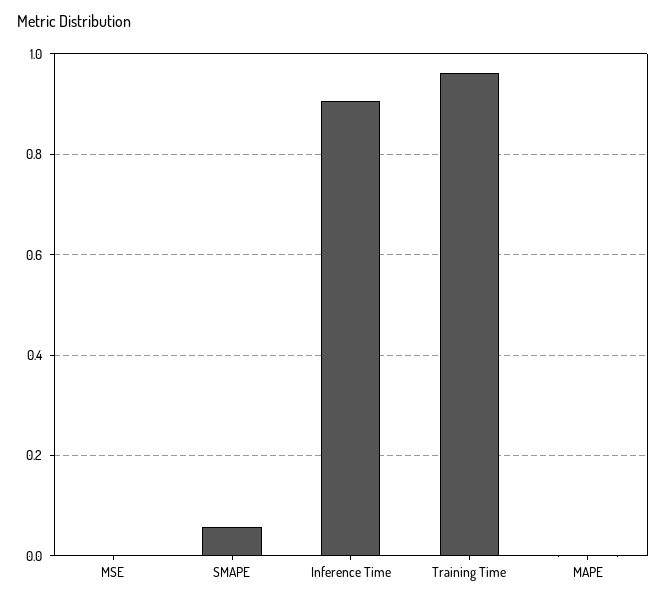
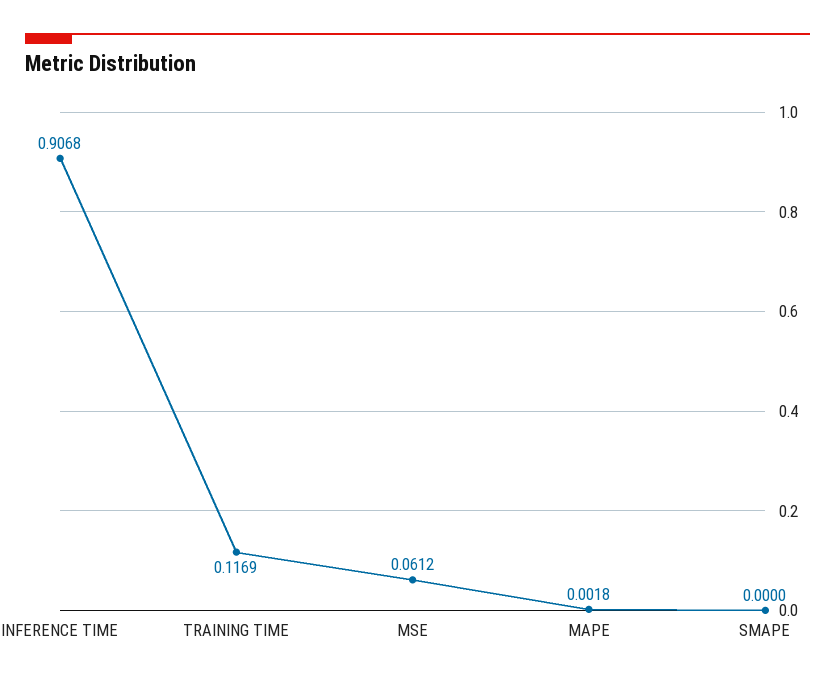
  {
-   "MSE": 0,
+   "MSE": 0.0612,
-   "SMAPE": 0.06,
+   "SMAPE": 0,
    "Inference Time": 0.9068,
-   "Training Time": 0.96,
+   "Training Time": 0.1169,
    "MAPE": 0.0018
  }

